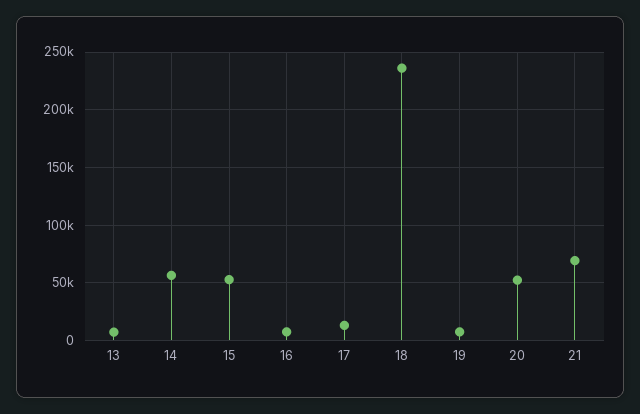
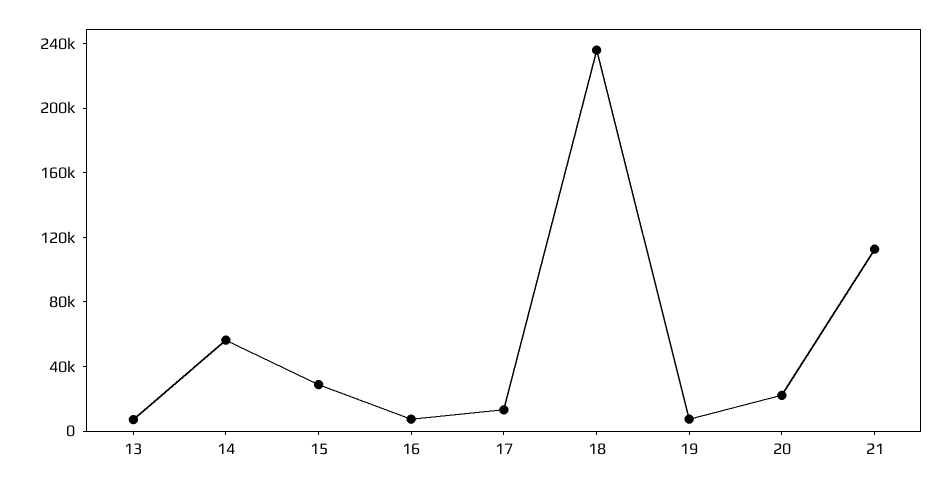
  {
    "13": 10000,
    "14": 60000,
-   "15": 50000,
+   "15": 30000,
    "16": 10000,
    "17": 10000,
    "18": 240000,
    "19": 10000,
-   "20": 50000,
+   "20": 20000,
-   "21": 70000
+   "21": 110000
  }

